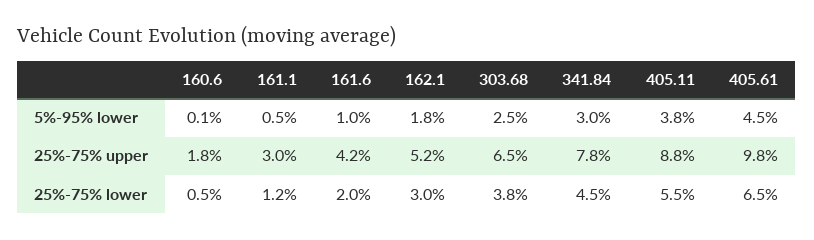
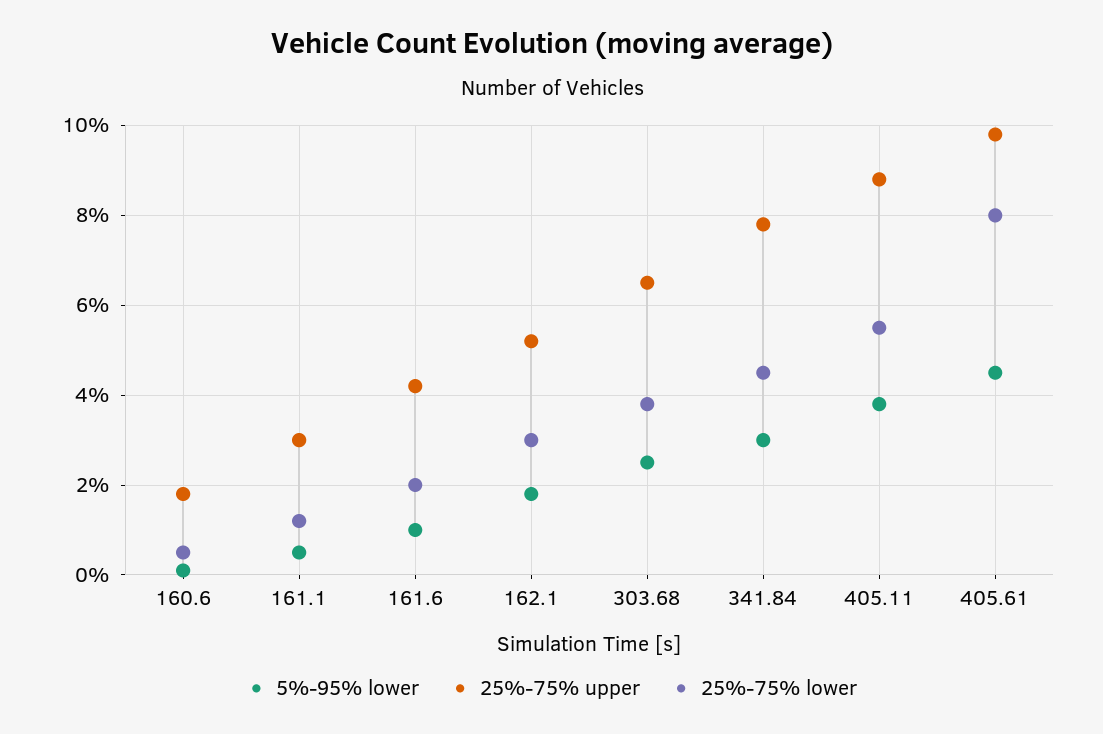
  {
    "5%-95% lower": {
      "160.6": 0.1,
      "161.1": 0.5,
      "161.6": 1,
      "162.1": 1.8,
      "303.68": 2.5,
      "341.84": 3,
      "405.11": 3.8,
      "405.61": 4.5
    },
    "25%-75% upper": {
      "160.6": 1.8,
      "161.1": 3,
      "161.6": 4.2,
      "162.1": 5.2,
      "303.68": 6.5,
      "341.84": 7.8,
      "405.11": 8.8,
      "405.61": 9.8
    },
    "25%-75% lower": {
      "160.6": 0.5,
      "161.1": 1.2,
      "161.6": 2,
      "162.1": 3,
      "303.68": 3.8,
      "341.84": 4.5,
      "405.11": 5.5,
-     "405.61": 6.5
+     "405.61": 8
    }
  }

